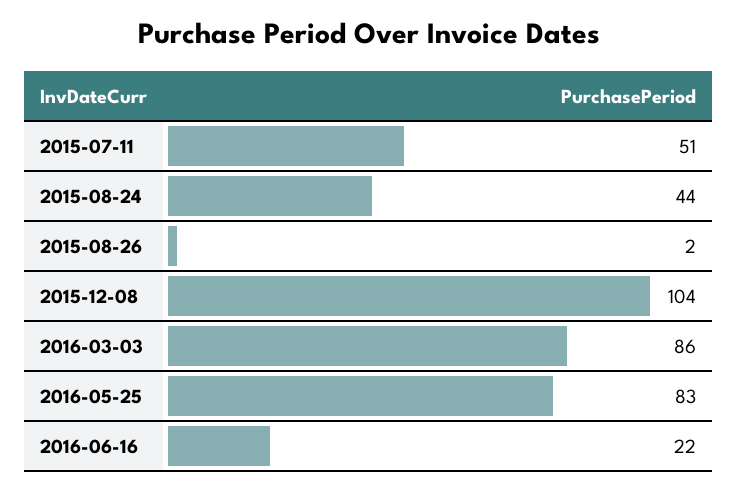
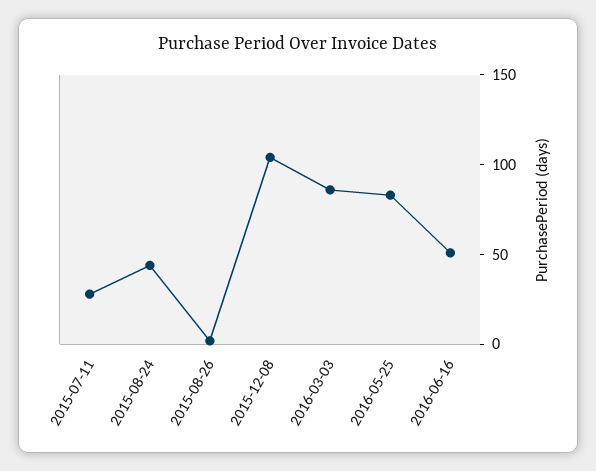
  {
-   "2015-07-11": 51,
+   "2015-07-11": 30,
    "2015-08-24": 44,
    "2015-08-26": 2,
    "2015-12-08": 104,
    "2016-03-03": 86,
    "2016-05-25": 83,
-   "2016-06-16": 22
+   "2016-06-16": 50
  }

